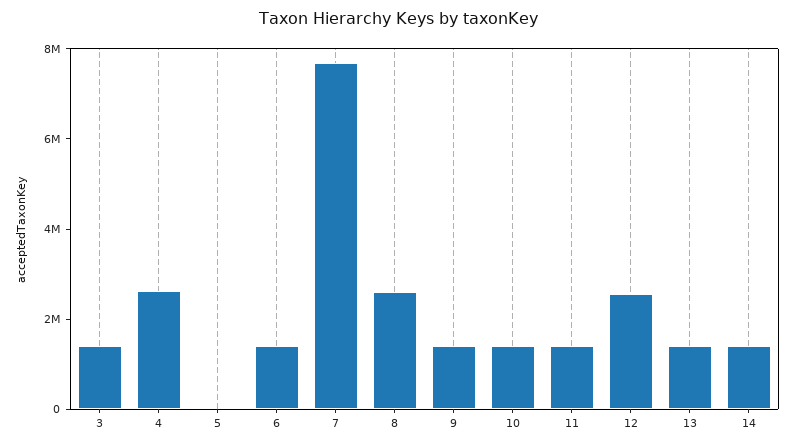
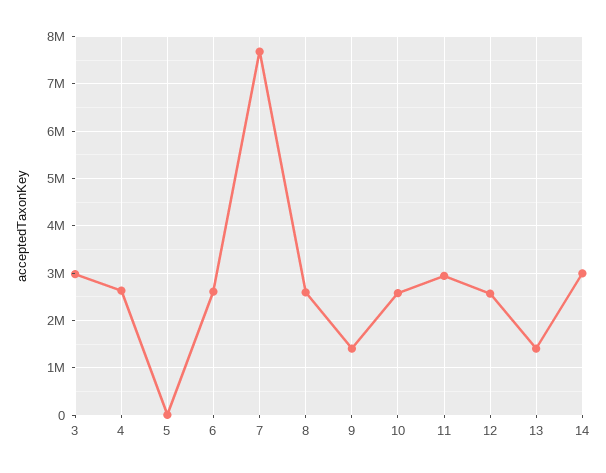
  {
-   "3": 1500000,
+   "3": 3000000,
    "4": 2600000,
    "5": 0,
-   "6": 1500000,
+   "6": 2600000,
    "7": 7600000,
    "8": 2600000,
    "9": 1400000,
-   "10": 1500000,
+   "10": 2600000,
-   "11": 1500000,
+   "11": 3000000,
    "12": 2600000,
    "13": 1400000,
-   "14": 1500000
+   "14": 3000000
  }

